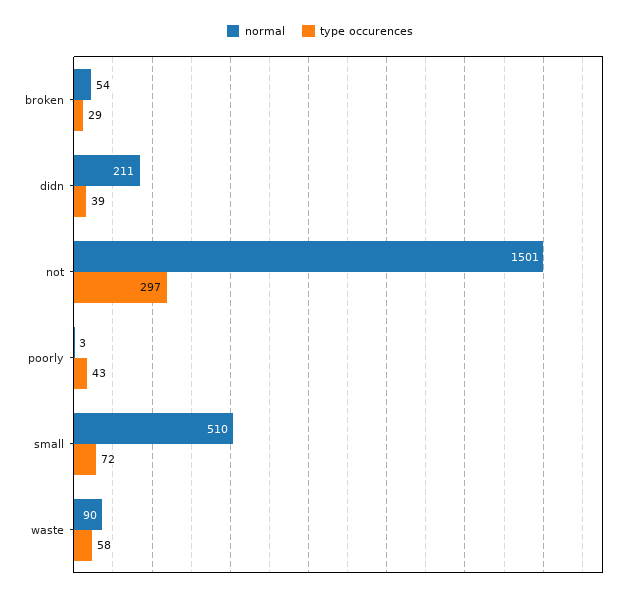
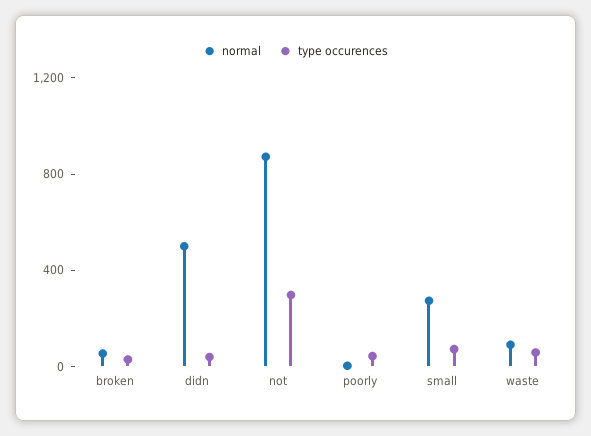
  {
    "normal": {
      "broken": 54,
-     "didn": 211,
+     "didn": 500,
-     "not": 1501,
+     "not": 900,
      "poorly": 3,
-     "small": 510,
+     "small": 300,
      "waste": 90
    },
    "type occurences": {
      "broken": 29,
      "didn": 39,
      "not": 297,
      "poorly": 43,
      "small": 72,
      "waste": 58
    }
  }

